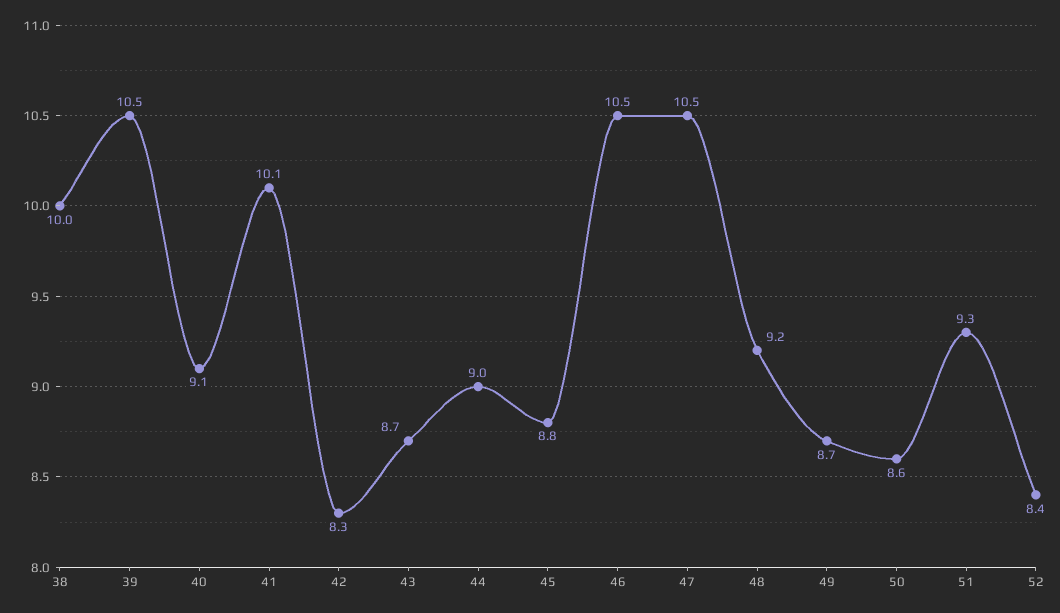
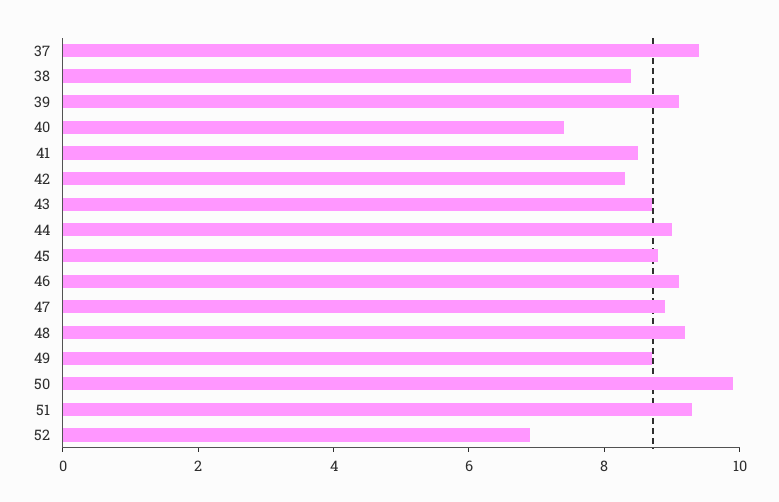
  {
-   "38": 10,
+   "38": 8.5,
-   "39": 10.5,
+   "39": 9,
-   "40": 9.1,
+   "40": 7.5,
-   "41": 10.1,
+   "41": 8.5,
    "42": 8.3,
    "43": 8.7,
    "44": 9,
    "45": 8.8,
-   "46": 10.5,
+   "46": 9,
-   "47": 10.5,
+   "47": 9,
    "48": 9.2,
    "49": 8.7,
-   "50": 8.6,
+   "50": 10,
    "51": 9.3,
-   "52": 8.4
+   "52": 7,
+   "37": 9.5
  }

